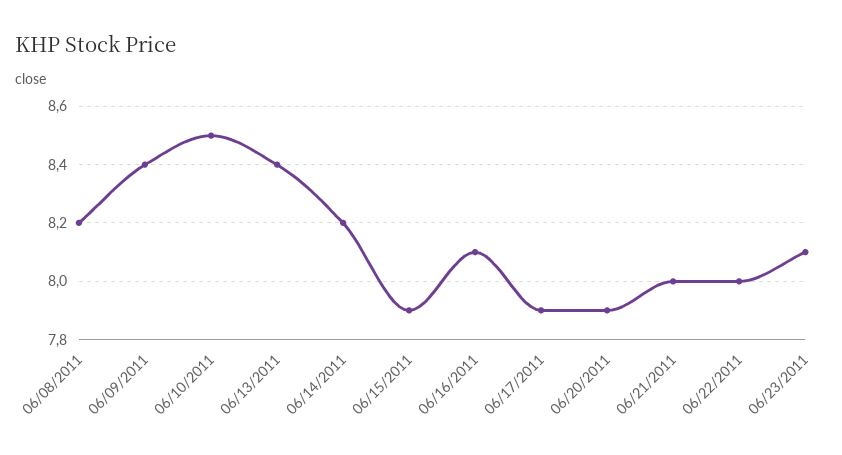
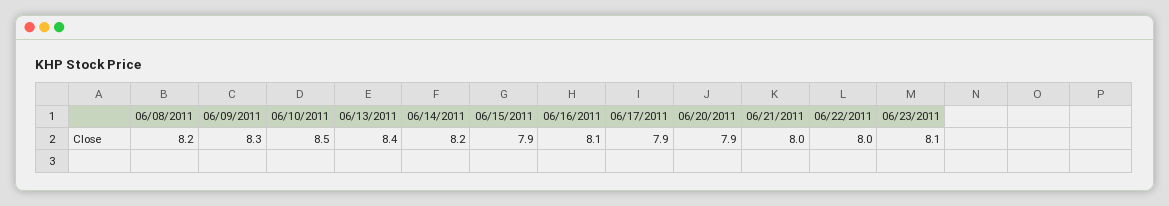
  {
    "06/08/2011": 8.2,
-   "06/09/2011": 8.4,
+   "06/09/2011": 8.3,
    "06/10/2011": 8.5,
    "06/13/2011": 8.4,
    "06/14/2011": 8.2,
    "06/15/2011": 7.9,
    "06/16/2011": 8.1,
    "06/17/2011": 7.9,
    "06/20/2011": 7.9,
    "06/21/2011": 8,
    "06/22/2011": 8,
    "06/23/2011": 8.1
  }

